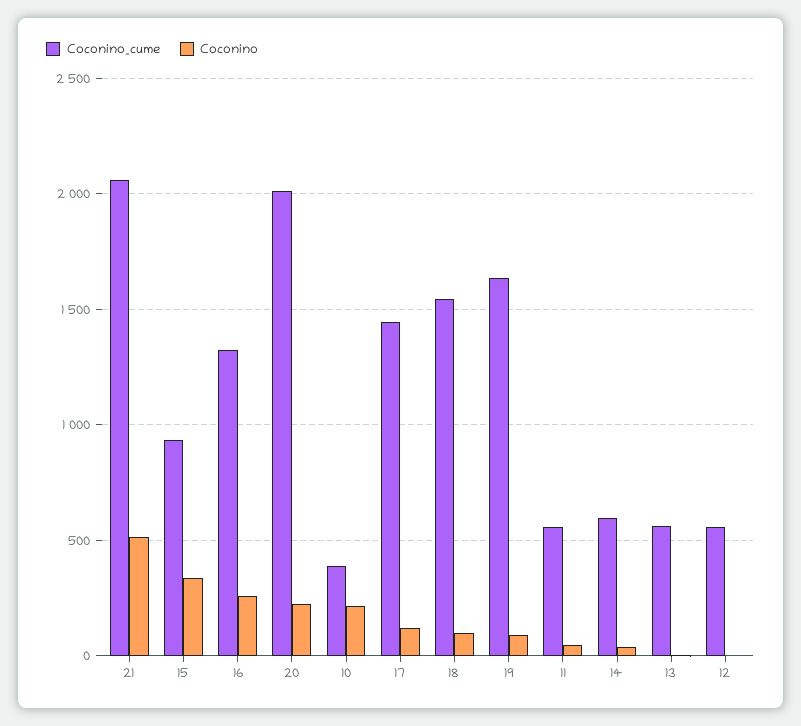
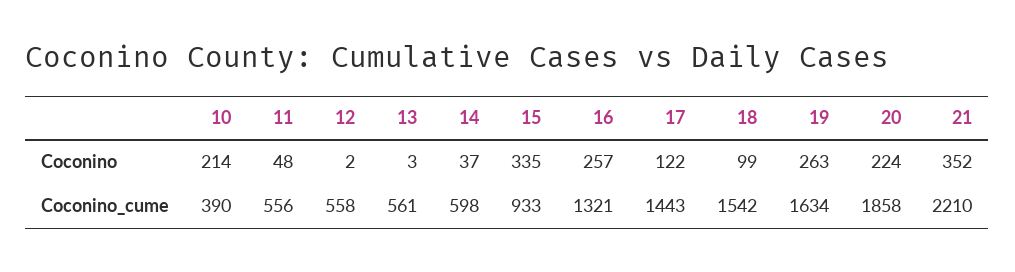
  {
    "Coconino_cume": {
-     "21": 2050,
+     "21": 2210,
      "15": 933,
      "16": 1321,
-     "20": 2000,
+     "20": 1858,
      "10": 390,
      "17": 1443,
      "18": 1542,
      "19": 1634,
      "11": 556,
      "14": 598,
      "13": 561,
      "12": 558
    },
    "Coconino": {
-     "21": 500,
+     "21": 352,
      "15": 335,
      "16": 257,
      "20": 224,
      "10": 214,
      "17": 122,
      "18": 99,
-     "19": 100,
+     "19": 263,
      "11": 48,
      "14": 37,
      "13": 3,
      "12": 2
    }
  }

